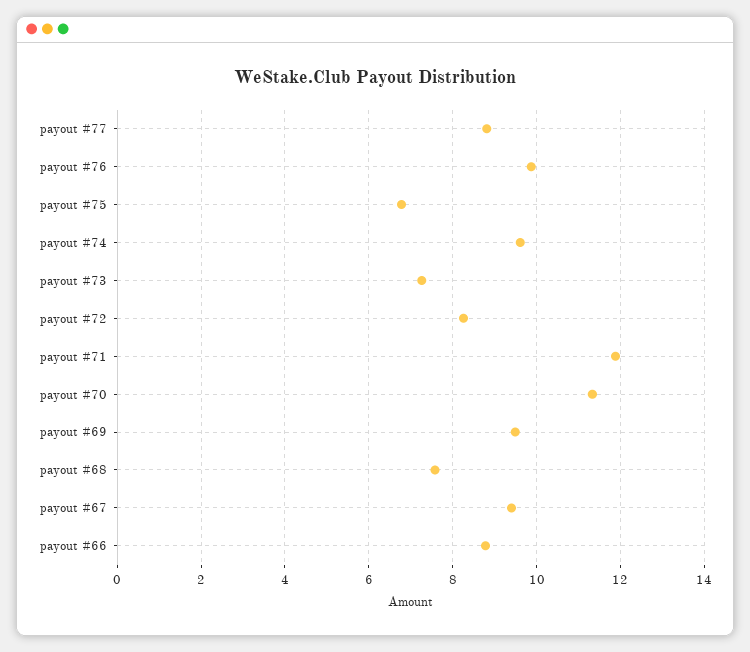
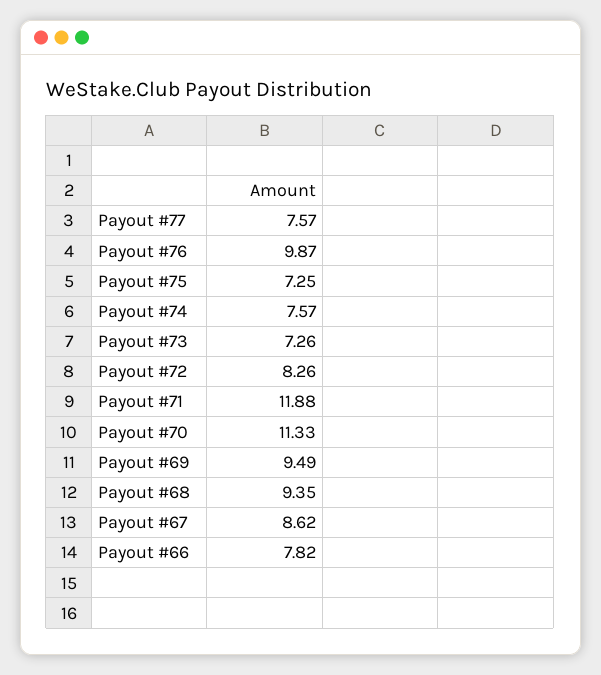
  {
-   "payout #77": 8.8,
+   "payout #77": 7.57,
    "payout #76": 9.87,
-   "payout #75": 6.8,
+   "payout #75": 7.25,
-   "payout #74": 9.6,
+   "payout #74": 7.57,
    "payout #73": 7.26,
    "payout #72": 8.26,
    "payout #71": 11.88,
    "payout #70": 11.33,
    "payout #69": 9.49,
-   "payout #68": 7.6,
+   "payout #68": 9.35,
-   "payout #67": 9.4,
+   "payout #67": 8.62,
-   "payout #66": 8.8
+   "payout #66": 7.82
  }

